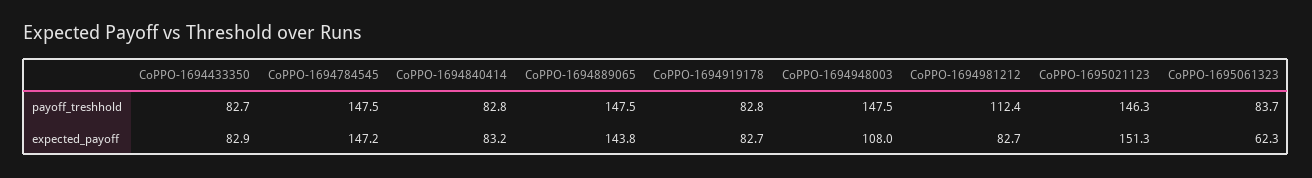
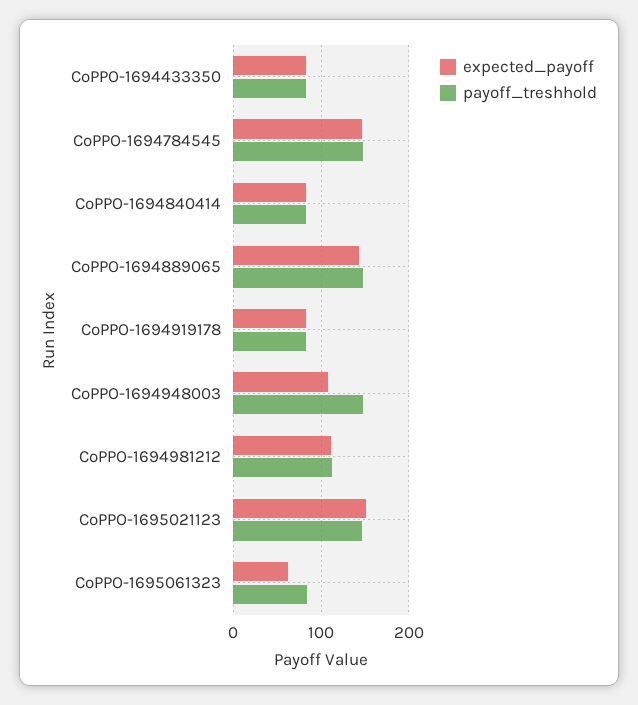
  {
    "payoff_treshhold": {
      "CoPPO-1694433350": 82.7,
      "CoPPO-1694784545": 147.5,
      "CoPPO-1694840414": 82.8,
      "CoPPO-1694889065": 147.5,
      "CoPPO-1694919178": 82.8,
      "CoPPO-1694948003": 147.5,
      "CoPPO-1694981212": 112.4,
      "CoPPO-1695021123": 146.3,
      "CoPPO-1695061323": 83.7
    },
    "expected_payoff": {
      "CoPPO-1694433350": 82.9,
      "CoPPO-1694784545": 147.2,
      "CoPPO-1694840414": 83.2,
      "CoPPO-1694889065": 143.8,
      "CoPPO-1694919178": 82.7,
      "CoPPO-1694948003": 108,
-     "CoPPO-1694981212": 82.7,
+     "CoPPO-1694981212": 110,
      "CoPPO-1695021123": 151.3,
      "CoPPO-1695061323": 62.3
    }
  }

